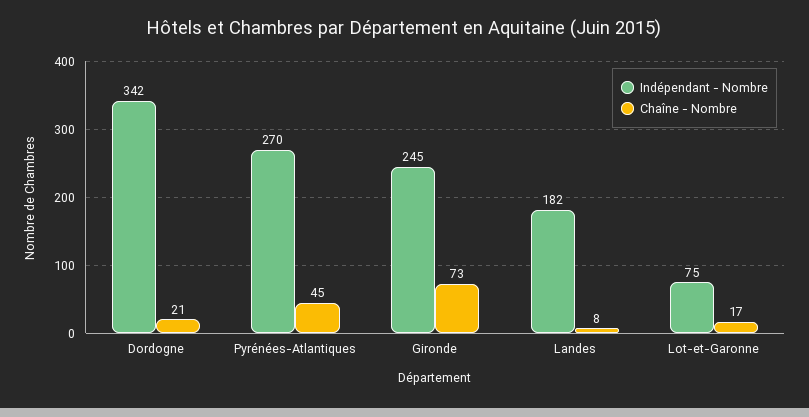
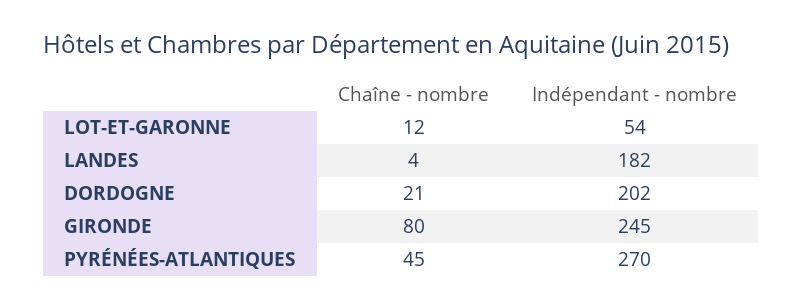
  {
    "Indépendant - Nombre": {
-     "Dordogne": 342,
+     "Dordogne": 202,
      "Pyrénées-Atlantiques": 270,
      "Gironde": 245,
      "Landes": 182,
-     "Lot-et-Garonne": 75
+     "Lot-et-Garonne": 54
    },
    "Chaîne - Nombre": {
      "Dordogne": 21,
      "Pyrénées-Atlantiques": 45,
-     "Gironde": 73,
+     "Gironde": 80,
-     "Landes": 8,
+     "Landes": 4,
-     "Lot-et-Garonne": 17
+     "Lot-et-Garonne": 12
    }
  }

